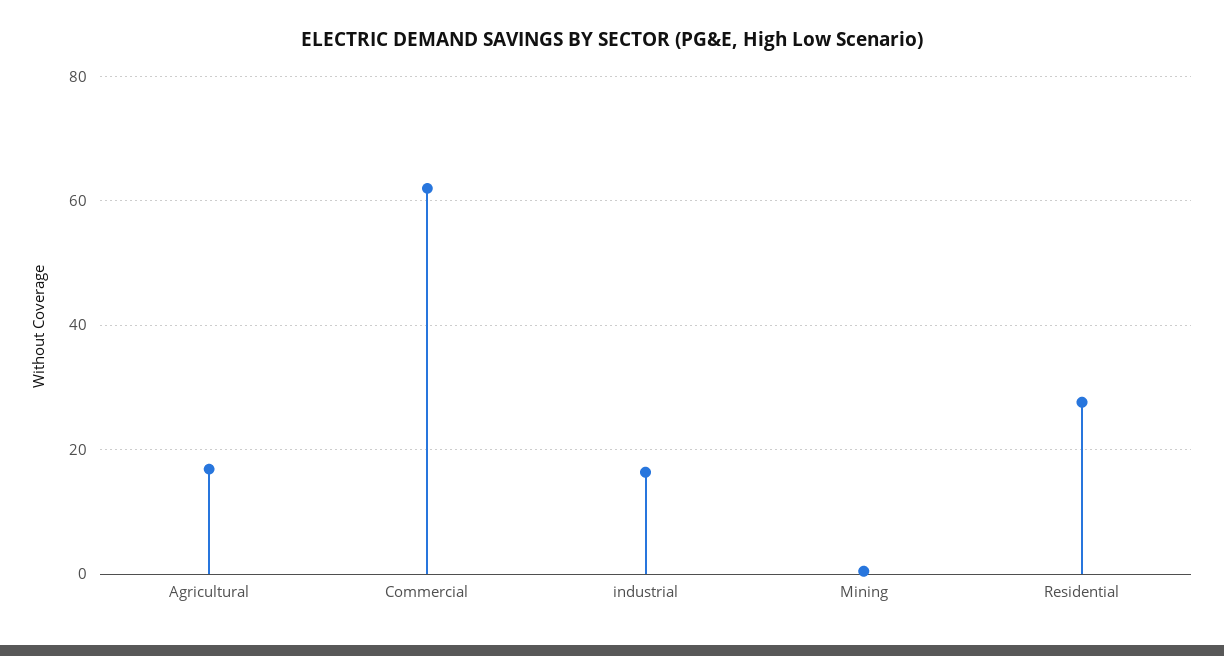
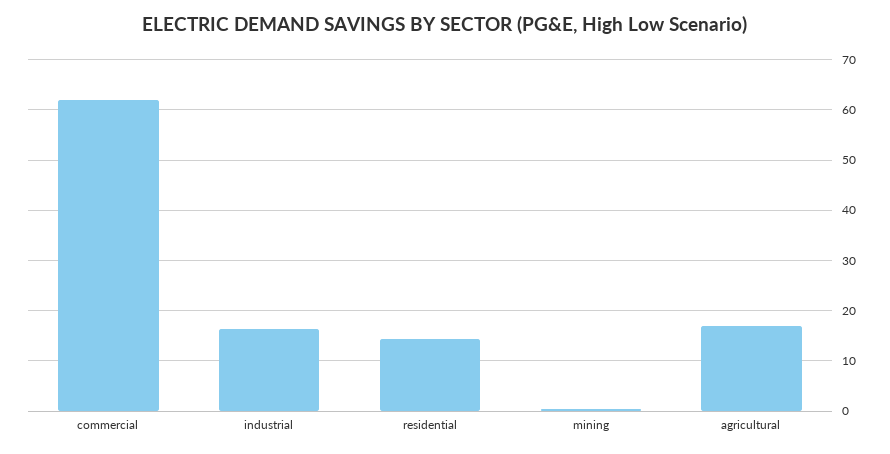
  {
    "Agricultural": 16,
    "Commercial": 62,
    "industrial": 16,
    "Mining": 0,
-   "Residential": 28
+   "Residential": 14
  }

